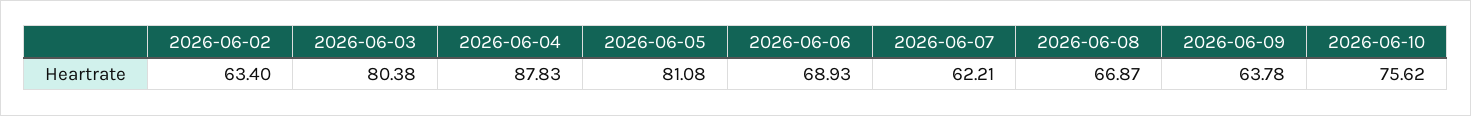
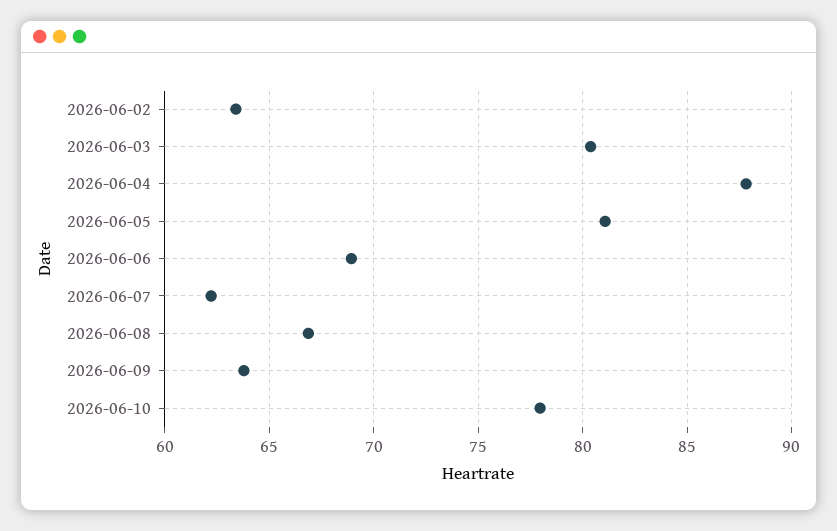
  {
    "2026-06-02": 63.4,
    "2026-06-03": 80.38,
    "2026-06-04": 87.83,
    "2026-06-05": 81.08,
    "2026-06-06": 68.93,
    "2026-06-07": 62.21,
    "2026-06-08": 66.87,
    "2026-06-09": 63.78,
-   "2026-06-10": 75.62
+   "2026-06-10": 78
  }

